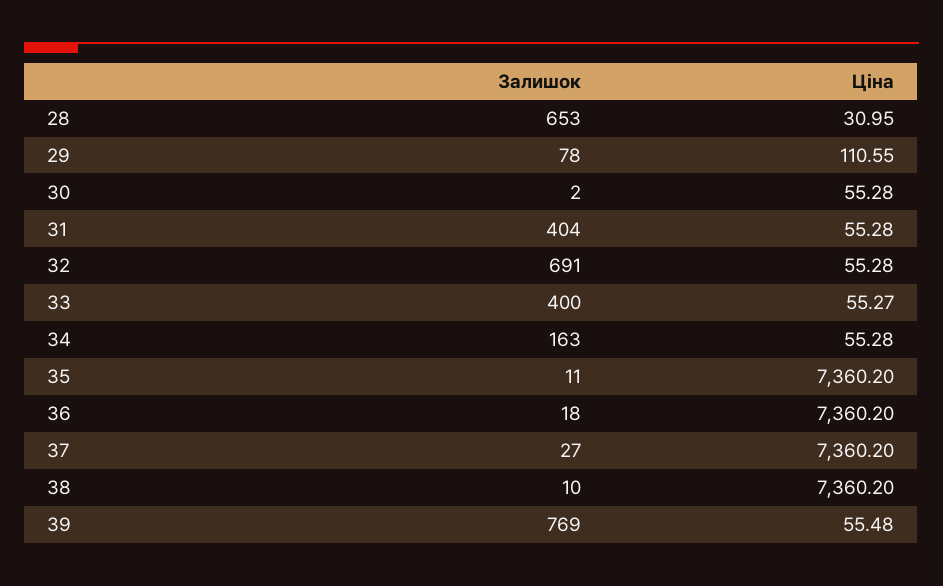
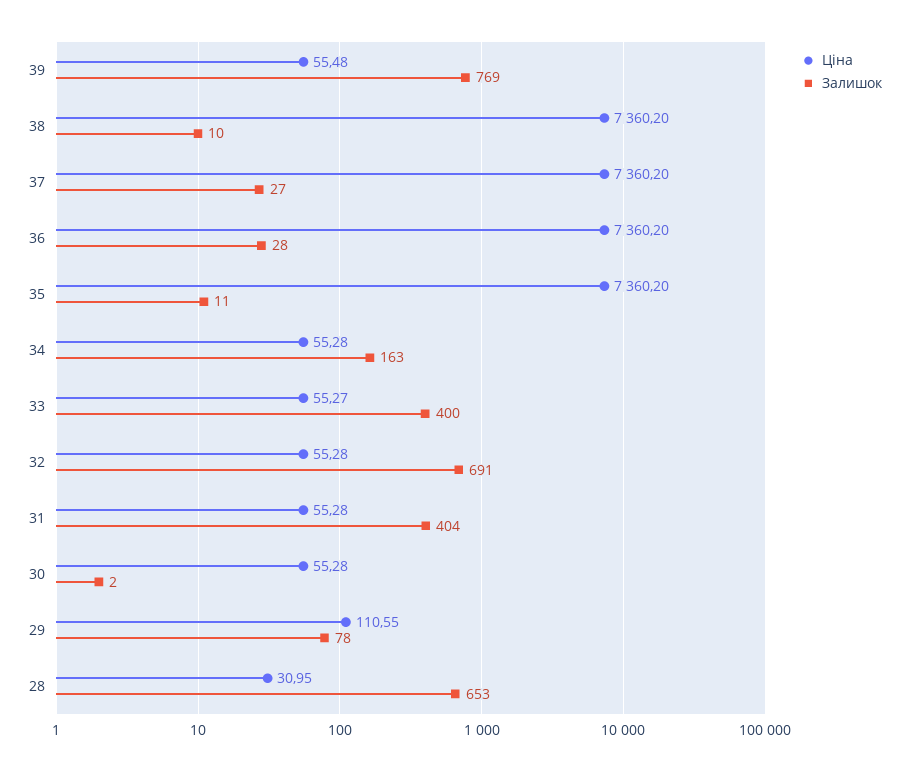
  {
    "Залишок": {
      "28": 653,
      "29": 78,
      "30": 2,
      "31": 404,
      "32": 691,
      "33": 400,
      "34": 163,
      "35": 11,
-     "36": 18,
+     "36": 28,
      "37": 27,
      "38": 10,
      "39": 769
    },
    "Ціна": {
      "28": 30.95,
      "29": 110.55,
      "30": 55.28,
      "31": 55.28,
      "32": 55.28,
      "33": 55.27,
      "34": 55.28,
      "35": 7360.2,
      "36": 7360.2,
      "37": 7360.2,
      "38": 7360.2,
      "39": 55.48
    }
  }

